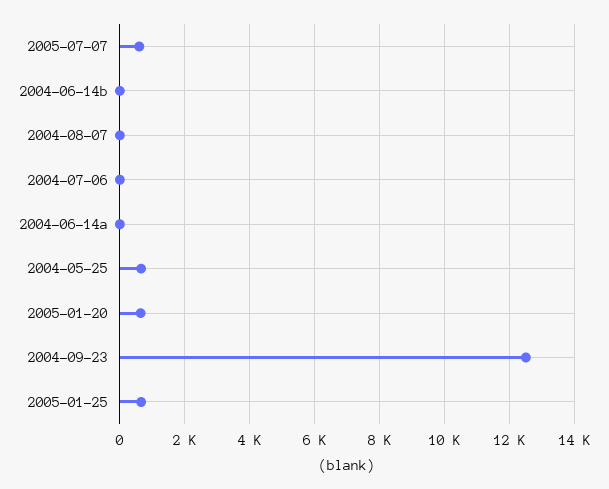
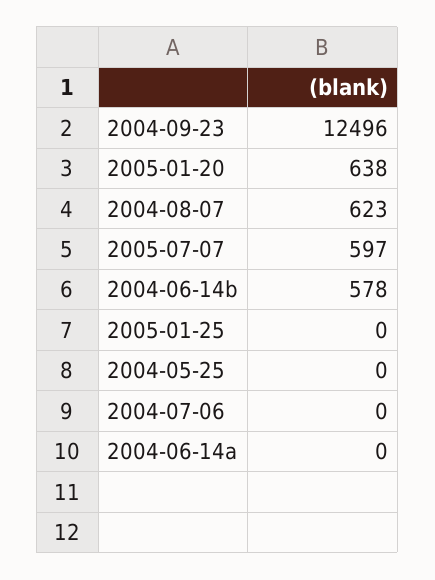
  {
    "2005-07-07": 597,
-   "2004-06-14b": 0,
+   "2004-06-14b": 578,
-   "2004-08-07": 0,
+   "2004-08-07": 623,
    "2004-07-06": 0,
    "2004-06-14a": 0,
-   "2004-05-25": 600,
+   "2004-05-25": 0,
    "2005-01-20": 638,
    "2004-09-23": 12496,
-   "2005-01-25": 600
+   "2005-01-25": 0
  }

